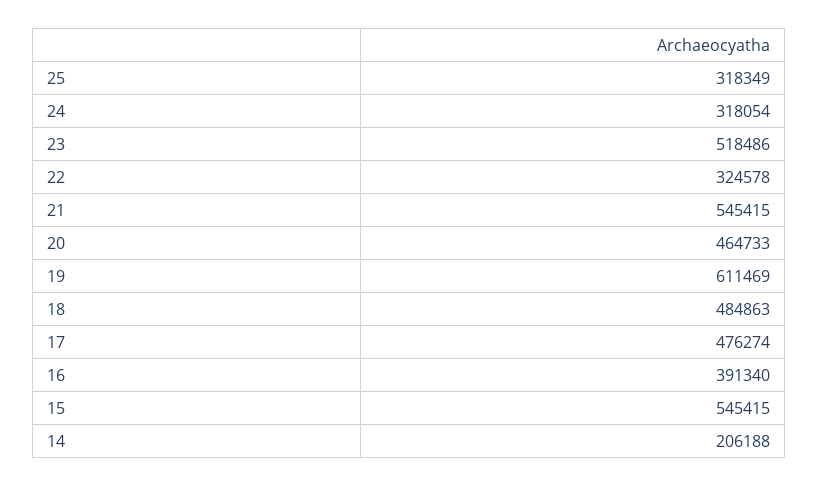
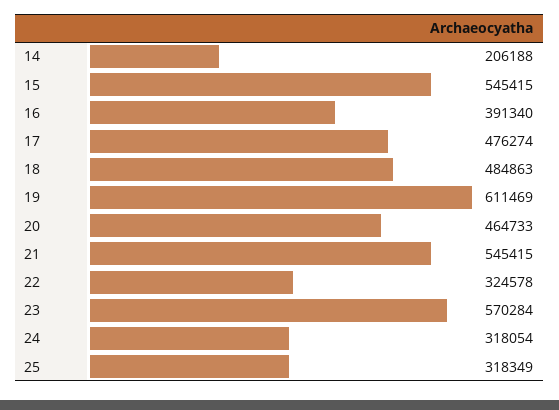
  {
    "25": 318349,
    "24": 318054,
-   "23": 518486,
+   "23": 570284,
    "22": 324578,
    "21": 545415,
    "20": 464733,
    "19": 611469,
    "18": 484863,
    "17": 476274,
    "16": 391340,
    "15": 545415,
    "14": 206188
  }

